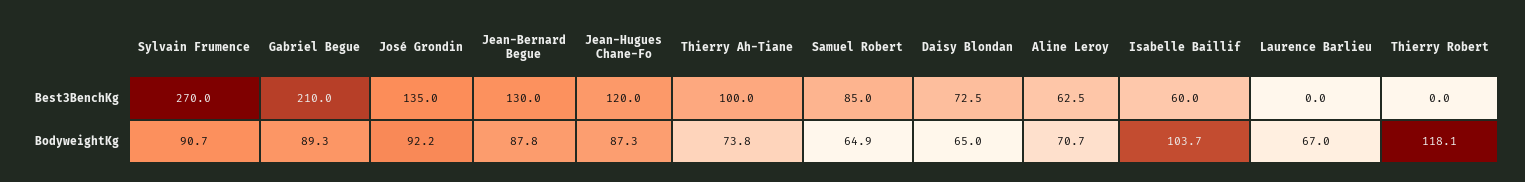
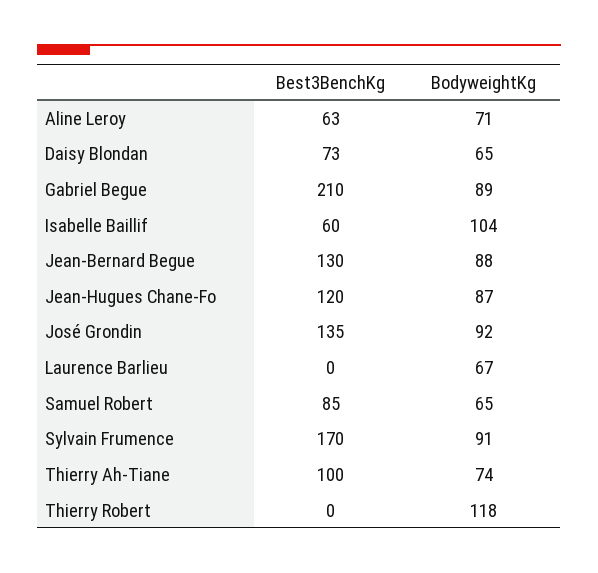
  {
    "Sylvain Frumence": {
-     "Best3BenchKg": 270,
+     "Best3BenchKg": 170,
      "BodyweightKg": 90.7
    },
    "Gabriel Begue": {
      "Best3BenchKg": 210,
      "BodyweightKg": 89.3
    },
    "José Grondin": {
      "Best3BenchKg": 135,
      "BodyweightKg": 92.2
    },
    "Jean-Bernard Begue": {
      "Best3BenchKg": 130,
      "BodyweightKg": 87.8
    },
    "Jean-Hugues Chane-Fo": {
      "Best3BenchKg": 120,
      "BodyweightKg": 87.3
    },
    "Thierry Ah-Tiane": {
      "Best3BenchKg": 100,
      "BodyweightKg": 73.8
    },
    "Samuel Robert": {
      "Best3BenchKg": 85,
      "BodyweightKg": 64.9
    },
    "Daisy Blondan": {
      "Best3BenchKg": 72.5,
      "BodyweightKg": 65
    },
    "Aline Leroy": {
      "Best3BenchKg": 62.5,
      "BodyweightKg": 70.7
    },
    "Isabelle Baillif": {
      "Best3BenchKg": 60,
      "BodyweightKg": 103.7
    },
    "Laurence Barlieu": {
      "Best3BenchKg": 0,
      "BodyweightKg": 67
    },
    "Thierry Robert": {
      "Best3BenchKg": 0,
      "BodyweightKg": 118.1
    }
  }

